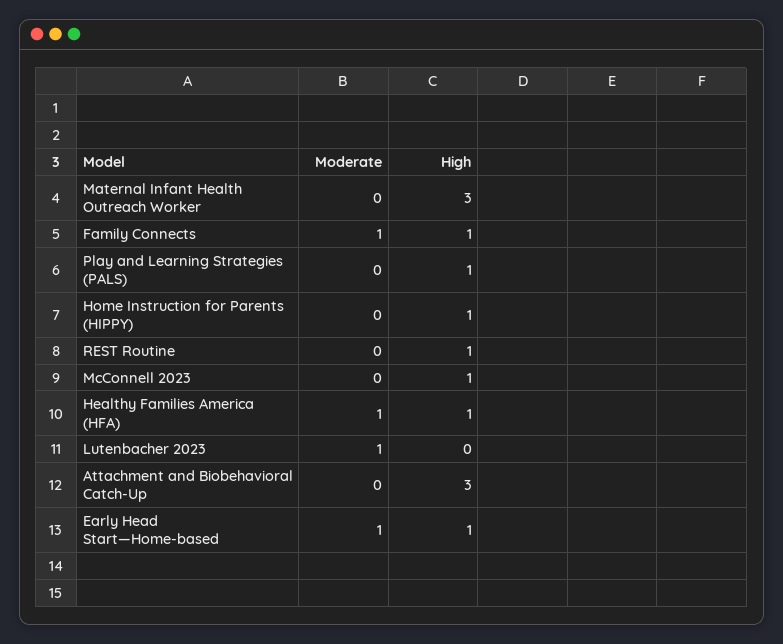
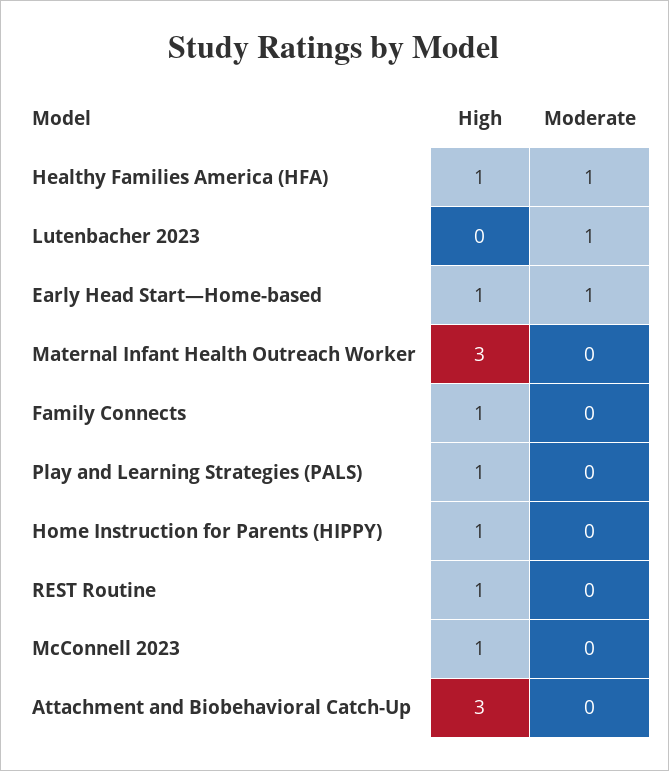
  {
    "Moderate": {
      "Maternal Infant Health Outreach Worker": 0,
-     "Family Connects": 1,
+     "Family Connects": 0,
      "Play and Learning Strategies (PALS)": 0,
      "Home Instruction for Parents (HIPPY)": 0,
      "REST Routine": 0,
      "McConnell 2023": 0,
      "Healthy Families America (HFA)": 1,
      "Lutenbacher 2023": 1,
      "Attachment and Biobehavioral Catch-Up": 0,
      "Early Head Start—Home-based": 1
    },
    "High": {
      "Maternal Infant Health Outreach Worker": 3,
      "Family Connects": 1,
      "Play and Learning Strategies (PALS)": 1,
      "Home Instruction for Parents (HIPPY)": 1,
      "REST Routine": 1,
      "McConnell 2023": 1,
      "Healthy Families America (HFA)": 1,
      "Lutenbacher 2023": 0,
      "Attachment and Biobehavioral Catch-Up": 3,
      "Early Head Start—Home-based": 1
    }
  }

